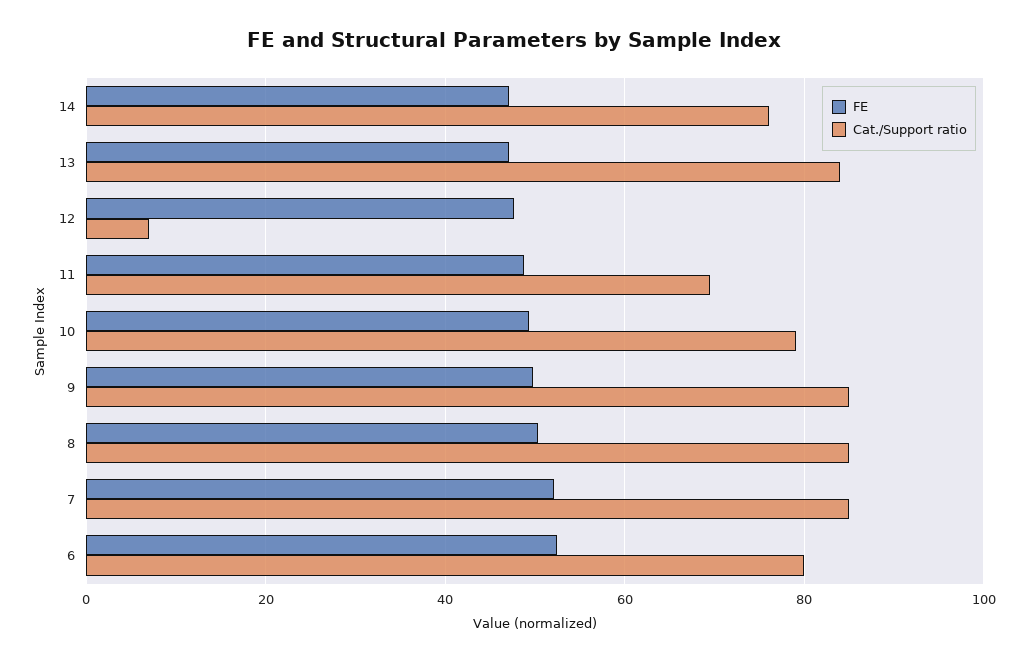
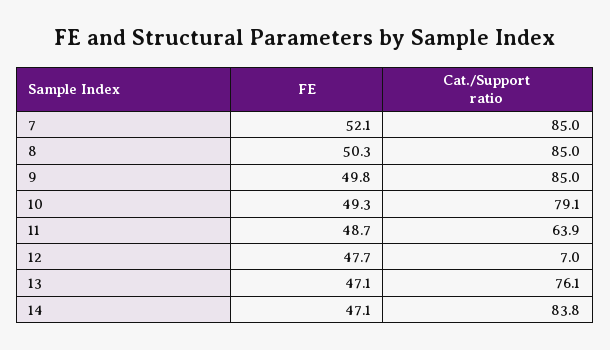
  {
    "FE": {
      "14": 47.1,
      "13": 47.1,
      "12": 47.7,
      "11": 48.7,
      "10": 49.3,
      "9": 49.8,
      "8": 50.3,
-     "7": 52.1,
+     "7": 52.1
-     "6": 52
    },
    "Cat./Support ratio": {
-     "14": 76,
+     "14": 83.8,
-     "13": 84,
+     "13": 76.1,
      "12": 7,
-     "11": 70,
+     "11": 63.9,
      "10": 79.1,
      "9": 85,
      "8": 85,
-     "7": 85,
+     "7": 85
-     "6": 80
    }
  }

